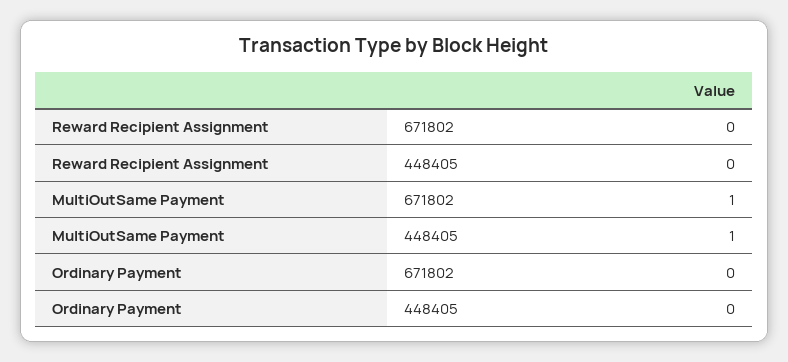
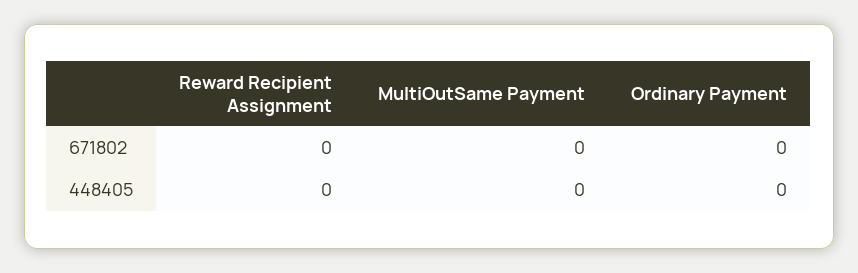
  {
    "Reward Recipient Assignment": {
      "671802": 0,
      "448405": 0
    },
    "MultiOutSame Payment": {
-     "671802": 1,
+     "671802": 0,
-     "448405": 1
+     "448405": 0
    },
    "Ordinary Payment": {
      "671802": 0,
      "448405": 0
    }
  }

